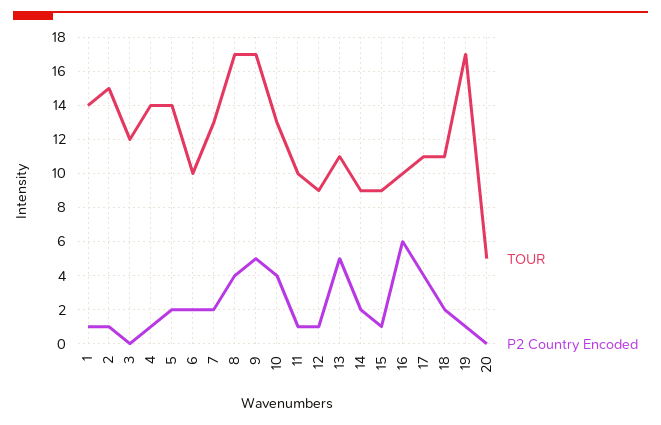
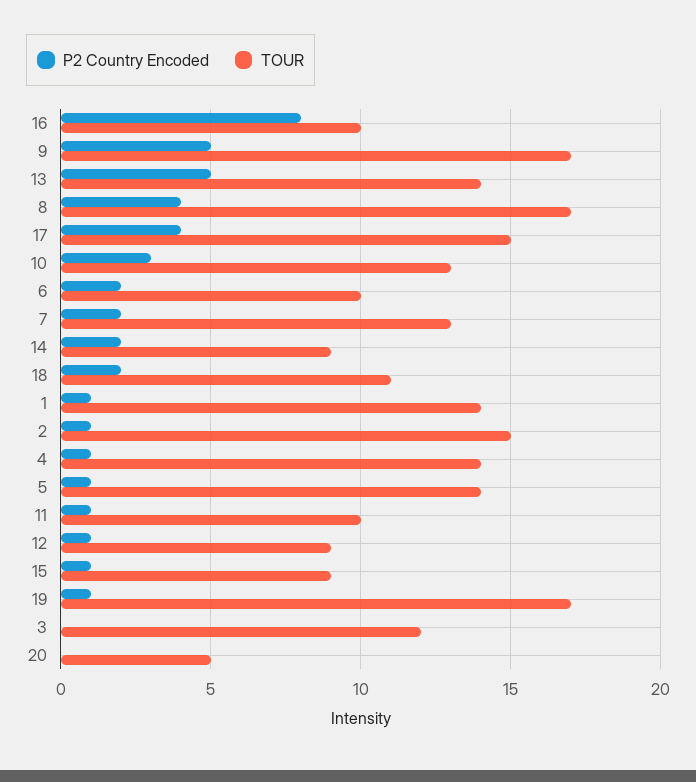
  {
    "TOUR": {
      "1": 14,
      "2": 15,
      "3": 12,
      "4": 14,
      "5": 14,
      "6": 10,
      "7": 13,
      "8": 17,
      "9": 17,
      "10": 13,
      "11": 10,
      "12": 9,
-     "13": 11,
+     "13": 14,
      "14": 9,
      "15": 9,
      "16": 10,
-     "17": 11,
+     "17": 15,
      "18": 11,
      "19": 17,
      "20": 5
    },
    "P2 Country Encoded": {
      "1": 1,
      "2": 1,
      "3": 0,
      "4": 1,
-     "5": 2,
+     "5": 1,
      "6": 2,
      "7": 2,
      "8": 4,
      "9": 5,
-     "10": 4,
+     "10": 3,
      "11": 1,
      "12": 1,
      "13": 5,
      "14": 2,
      "15": 1,
-     "16": 6,
+     "16": 8,
      "17": 4,
      "18": 2,
      "19": 1,
      "20": 0
    }
  }

